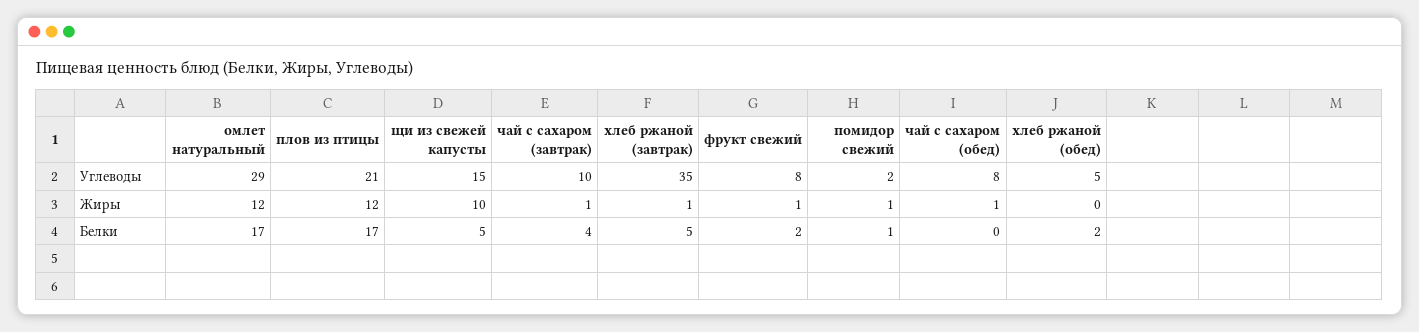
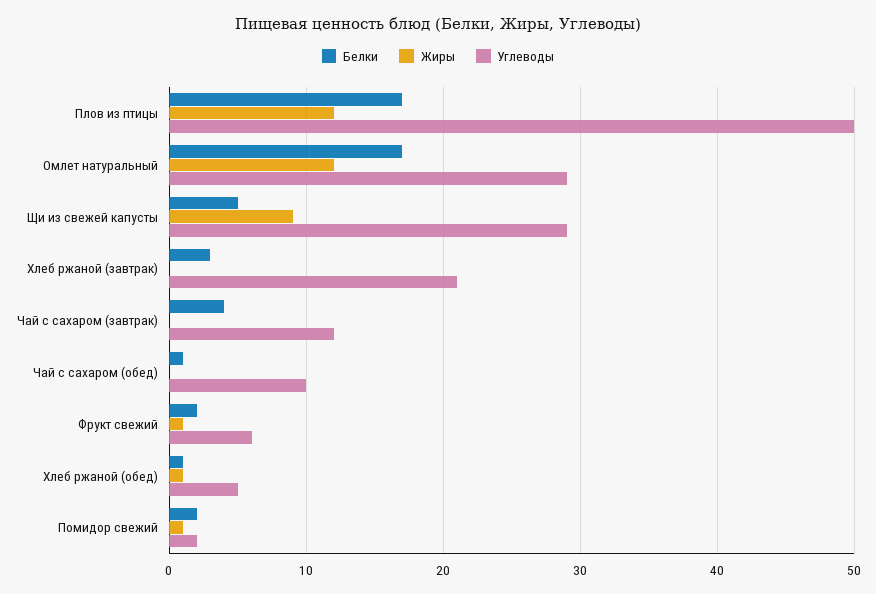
  {
    "Углеводы": {
      "омлет натуральный": 29,
-     "плов из птицы": 21,
+     "плов из птицы": 50,
-     "щи из свежей капусты": 15,
+     "щи из свежей капусты": 29,
-     "чай с сахаром (завтрак)": 10,
+     "чай с сахаром (завтрак)": 12,
-     "хлеб ржаной (завтрак)": 35,
+     "хлеб ржаной (завтрак)": 21,
-     "фрукт свежий": 8,
+     "фрукт свежий": 6,
      "помидор свежий": 2,
-     "чай с сахаром (обед)": 8,
+     "чай с сахаром (обед)": 10,
      "хлеб ржаной (обед)": 5
    },
    "Жиры": {
      "омлет натуральный": 12,
      "плов из птицы": 12,
-     "щи из свежей капусты": 10,
+     "щи из свежей капусты": 9,
-     "чай с сахаром (завтрак)": 1,
+     "чай с сахаром (завтрак)": 0,
-     "хлеб ржаной (завтрак)": 1,
+     "хлеб ржаной (завтрак)": 0,
      "фрукт свежий": 1,
      "помидор свежий": 1,
-     "чай с сахаром (обед)": 1,
+     "чай с сахаром (обед)": 0,
-     "хлеб ржаной (обед)": 0
+     "хлеб ржаной (обед)": 1
    },
    "Белки": {
      "омлет натуральный": 17,
      "плов из птицы": 17,
      "щи из свежей капусты": 5,
      "чай с сахаром (завтрак)": 4,
-     "хлеб ржаной (завтрак)": 5,
+     "хлеб ржаной (завтрак)": 3,
      "фрукт свежий": 2,
-     "помидор свежий": 1,
+     "помидор свежий": 2,
-     "чай с сахаром (обед)": 0,
+     "чай с сахаром (обед)": 1,
-     "хлеб ржаной (обед)": 2
+     "хлеб ржаной (обед)": 1
    }
  }

